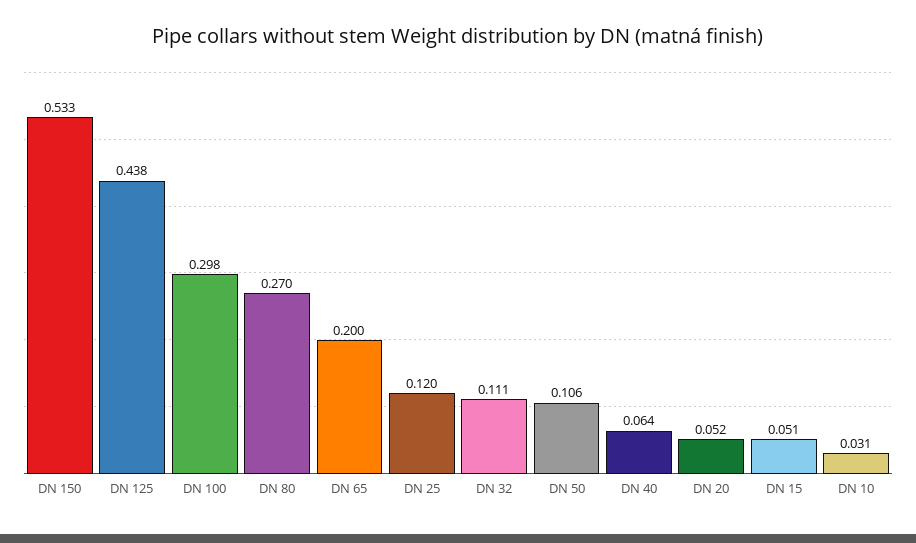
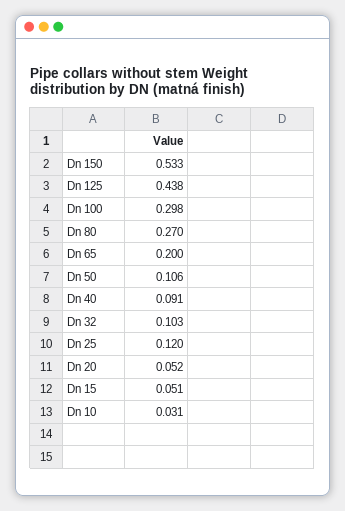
  {
    "DN 150": 0.533,
    "DN 125": 0.438,
    "DN 100": 0.298,
    "DN 80": 0.27,
    "DN 65": 0.2,
    "DN 25": 0.12,
-   "DN 32": 0.111,
+   "DN 32": 0.103,
    "DN 50": 0.106,
-   "DN 40": 0.064,
+   "DN 40": 0.091,
    "DN 20": 0.052,
    "DN 15": 0.051,
    "DN 10": 0.031
  }

